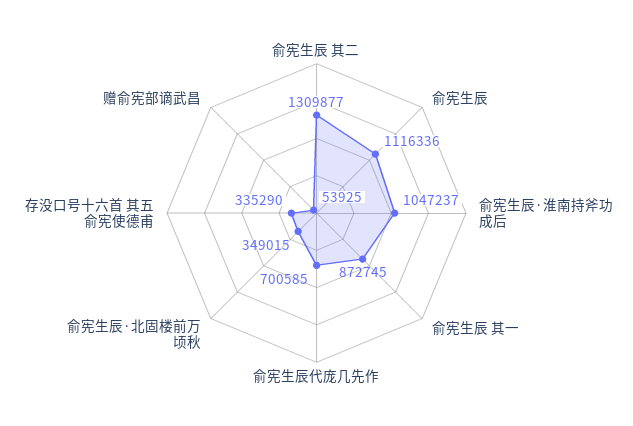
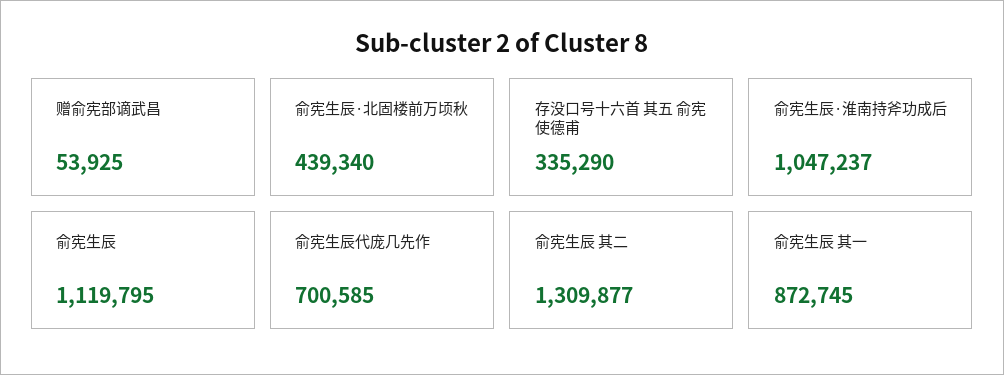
  {
    "俞宪生辰 其二": 1309877,
-   "俞宪生辰": 1116336,
+   "俞宪生辰": 1119795,
    "俞宪生辰·淮南持斧功成后": 1047237,
    "俞宪生辰 其一": 872745,
    "俞宪生辰代庞几先作": 700585,
-   "俞宪生辰·北固楼前万顷秋": 349015,
+   "俞宪生辰·北固楼前万顷秋": 439340,
    "存没口号十六首 其五 俞宪使德甫": 335290,
    "赠俞宪部谪武昌": 53925
  }

